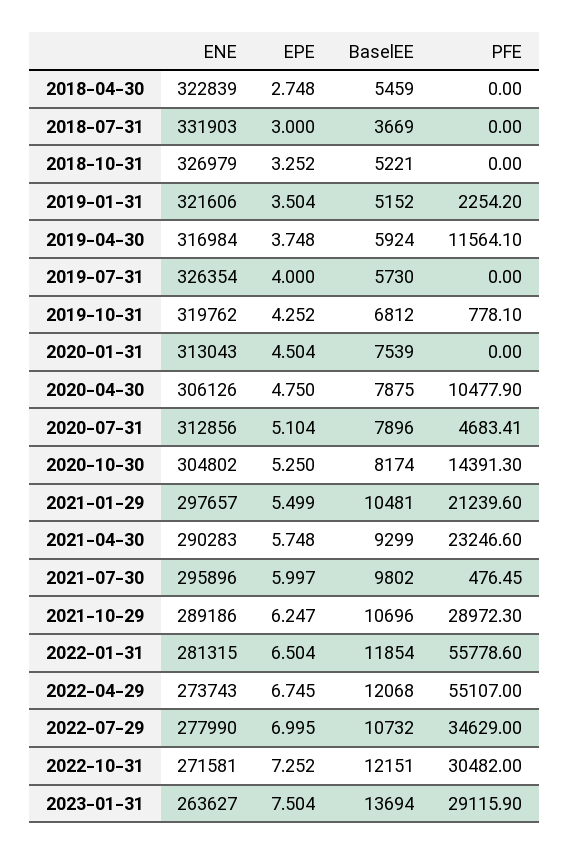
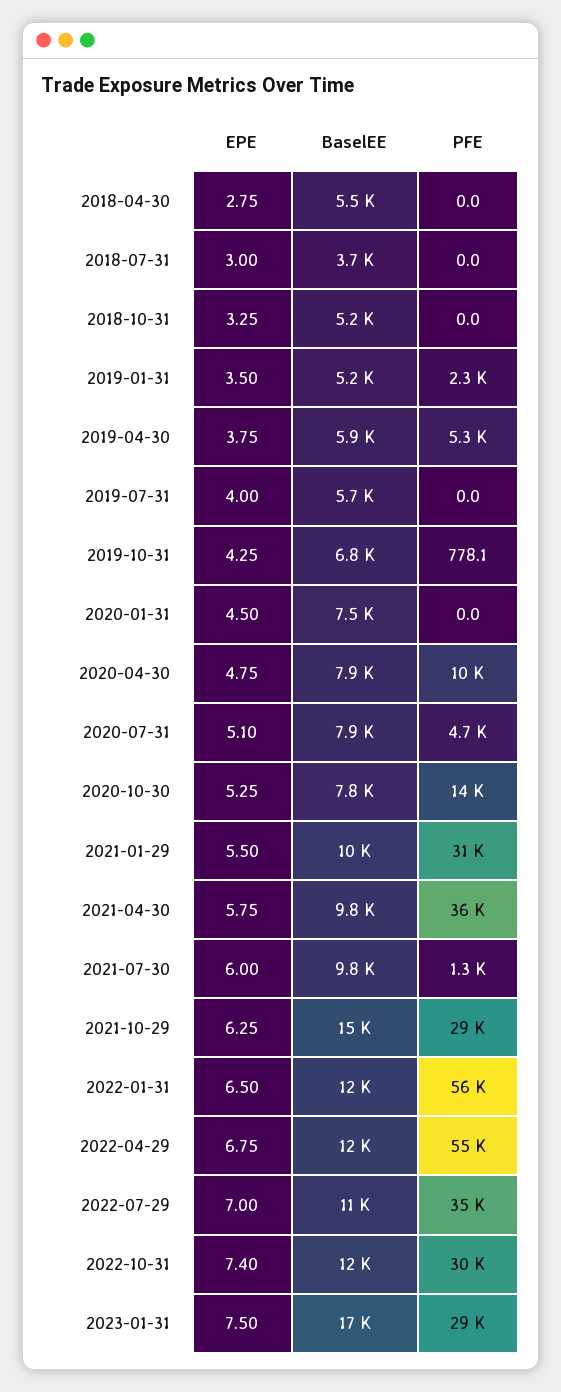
  {
-   "ENE": {
-     "2018-04-30": 322839,
-     "2018-07-31": 331903,
-     "2018-10-31": 326979,
-     "2019-01-31": 321606,
-     "2019-04-30": 316984,
-     "2019-07-31": 326354,
-     "2019-10-31": 319762,
-     "2020-01-31": 313043,
-     "2020-04-30": 306126,
-     "2020-07-31": 312856,
-     "2020-10-30": 304802,
-     "2021-01-29": 297657,
-     "2021-04-30": 290283,
-     "2021-07-30": 295896,
-     "2021-10-29": 289186,
-     "2022-01-31": 281315,
-     "2022-04-29": 273743,
-     "2022-07-29": 277990,
-     "2022-10-31": 271581,
-     "2023-01-31": 263627
-   },
    "EPE": {
      "2018-04-30": 2.748,
      "2018-07-31": 3,
      "2018-10-31": 3.252,
      "2019-01-31": 3.504,
      "2019-04-30": 3.748,
      "2019-07-31": 4,
      "2019-10-31": 4.252,
      "2020-01-31": 4.504,
      "2020-04-30": 4.75,
      "2020-07-31": 5.104,
      "2020-10-30": 5.25,
      "2021-01-29": 5.499,
      "2021-04-30": 5.748,
      "2021-07-30": 5.997,
      "2021-10-29": 6.247,
      "2022-01-31": 6.504,
      "2022-04-29": 6.745,
      "2022-07-29": 6.995,
-     "2022-10-31": 7.252,
+     "2022-10-31": 7.4,
      "2023-01-31": 7.504
    },
    "BaselEE": {
      "2018-04-30": 5459,
      "2018-07-31": 3669,
      "2018-10-31": 5221,
      "2019-01-31": 5152,
      "2019-04-30": 5924,
      "2019-07-31": 5730,
      "2019-10-31": 6812,
      "2020-01-31": 7539,
      "2020-04-30": 7875,
      "2020-07-31": 7896,
-     "2020-10-30": 8174,
+     "2020-10-30": 7800,
      "2021-01-29": 10481,
-     "2021-04-30": 9299,
+     "2021-04-30": 9800,
      "2021-07-30": 9802,
-     "2021-10-29": 10696,
+     "2021-10-29": 15000,
      "2022-01-31": 11854,
      "2022-04-29": 12068,
      "2022-07-29": 10732,
      "2022-10-31": 12151,
-     "2023-01-31": 13694
+     "2023-01-31": 17000
    },
    "PFE": {
      "2018-04-30": 0,
      "2018-07-31": 0,
      "2018-10-31": 0,
      "2019-01-31": 2254.2,
-     "2019-04-30": 11564.1,
+     "2019-04-30": 5300,
      "2019-07-31": 0,
      "2019-10-31": 778.1,
      "2020-01-31": 0,
      "2020-04-30": 10477.9,
      "2020-07-31": 4683.41,
      "2020-10-30": 14391.3,
-     "2021-01-29": 21239.6,
+     "2021-01-29": 31000,
-     "2021-04-30": 23246.6,
+     "2021-04-30": 36000,
-     "2021-07-30": 476.45,
+     "2021-07-30": 1300,
      "2021-10-29": 28972.3,
      "2022-01-31": 55778.6,
      "2022-04-29": 55107,
      "2022-07-29": 34629,
      "2022-10-31": 30482,
      "2023-01-31": 29115.9
    }
  }

